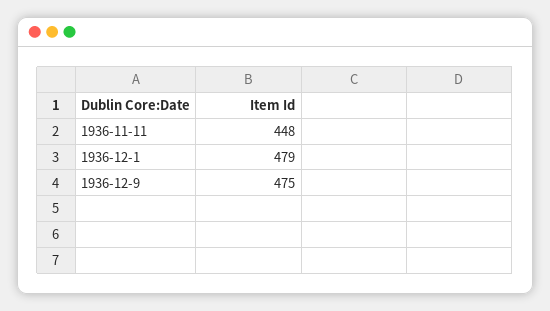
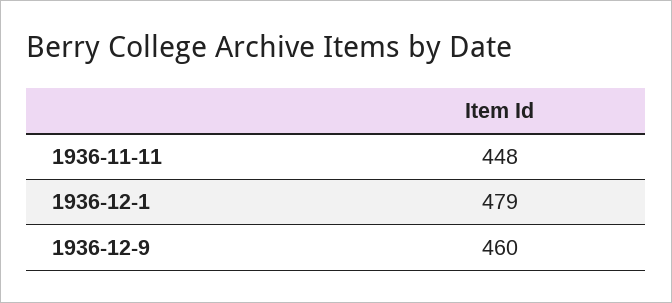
  {
    "1936-11-11": 448,
    "1936-12-1": 479,
-   "1936-12-9": 475
+   "1936-12-9": 460
  }

